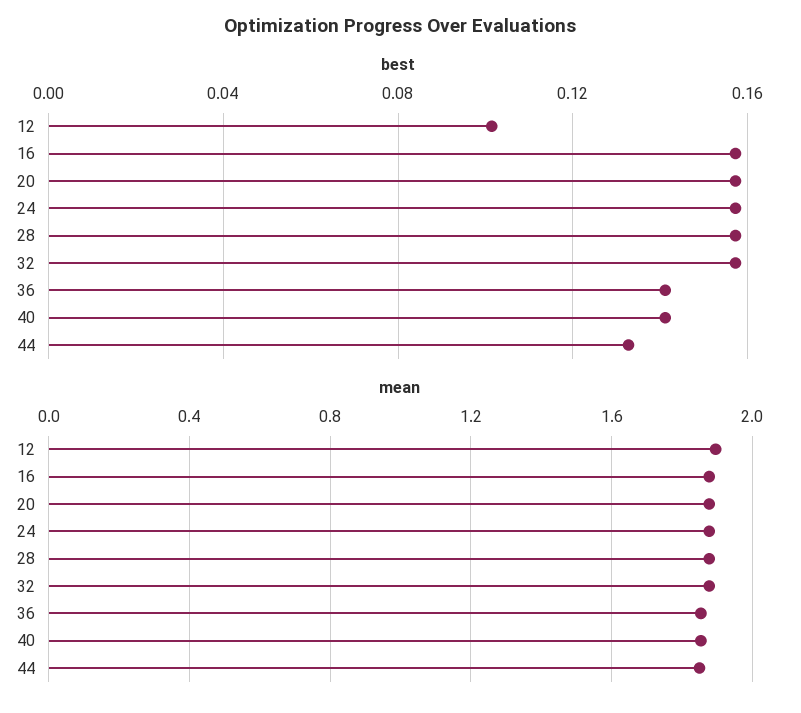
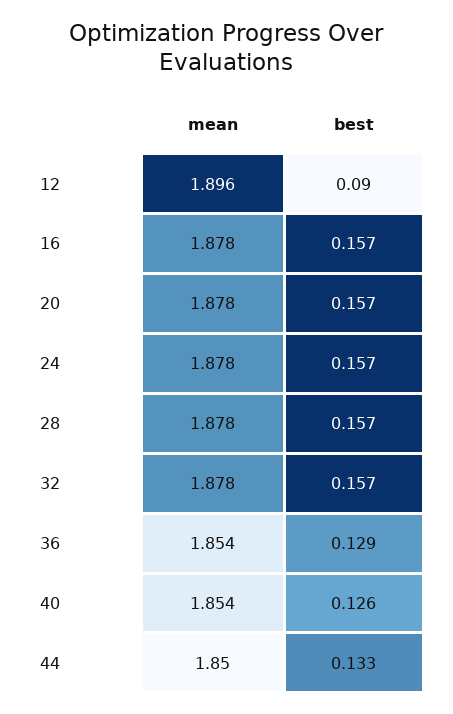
  {
    "best": {
-     "12": 0.1,
+     "12": 0.09,
      "16": 0.157,
      "20": 0.157,
      "24": 0.157,
      "28": 0.157,
      "32": 0.157,
-     "36": 0.14,
+     "36": 0.129,
-     "40": 0.14,
+     "40": 0.126,
      "44": 0.133
    },
    "mean": {
      "12": 1.896,
      "16": 1.878,
      "20": 1.878,
      "24": 1.878,
      "28": 1.878,
      "32": 1.878,
      "36": 1.854,
      "40": 1.854,
      "44": 1.85
    }
  }

